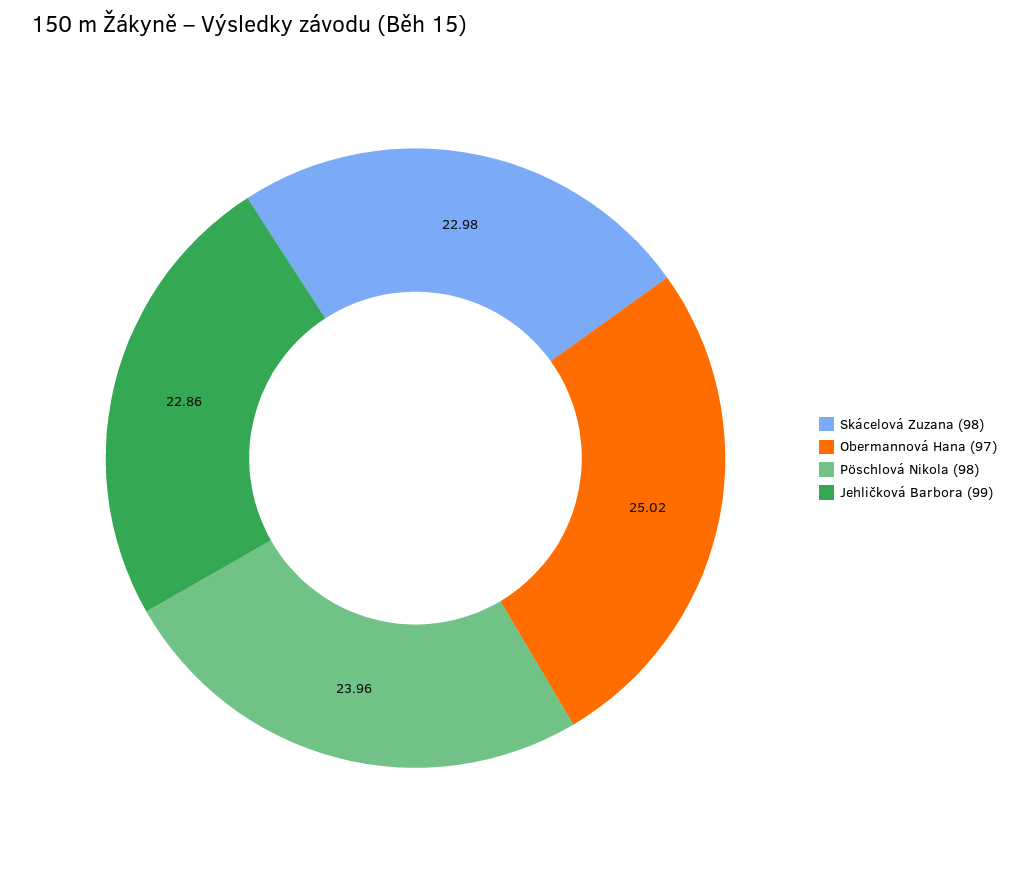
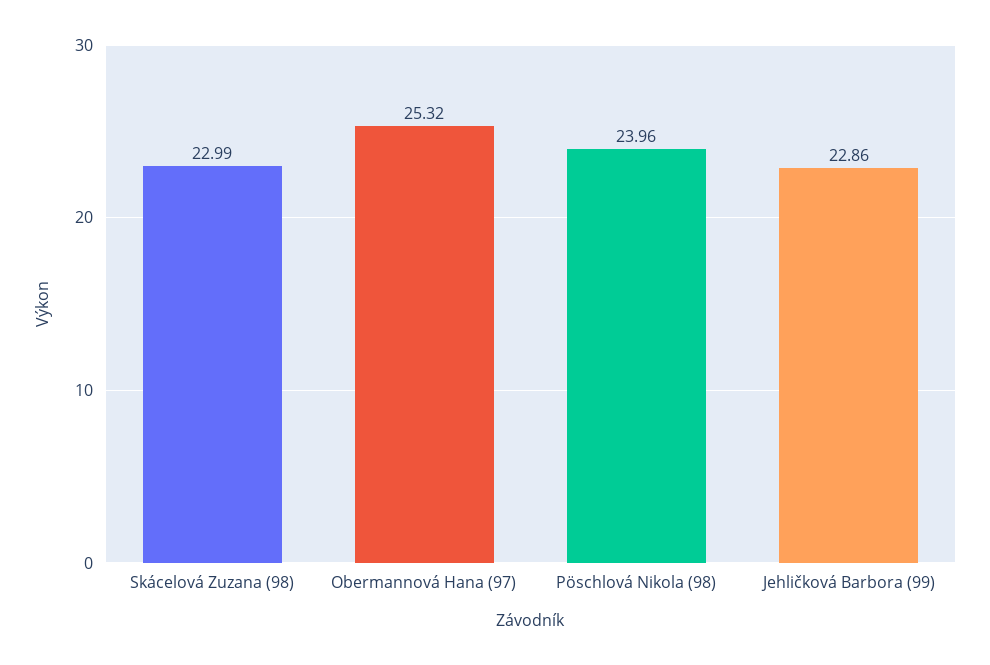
  {
-   "Skácelová Zuzana (98)": 22.98,
+   "Skácelová Zuzana (98)": 22.99,
-   "Obermannová Hana (97)": 25.02,
+   "Obermannová Hana (97)": 25.32,
    "Pöschlová Nikola (98)": 23.96,
    "Jehličková Barbora (99)": 22.86
  }

